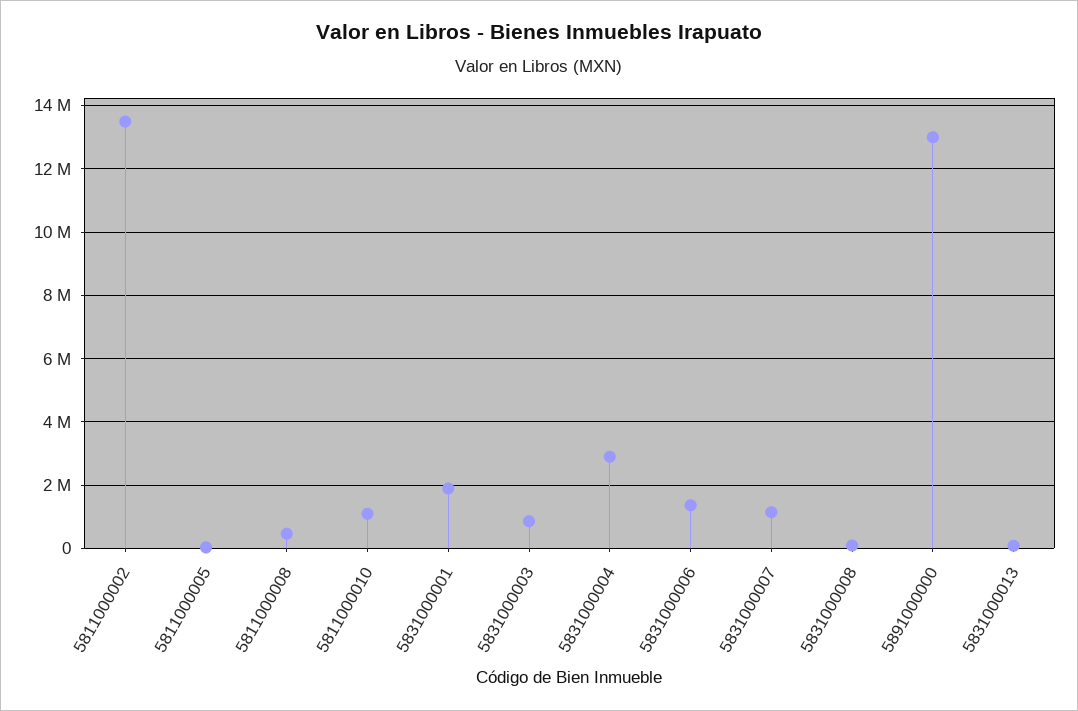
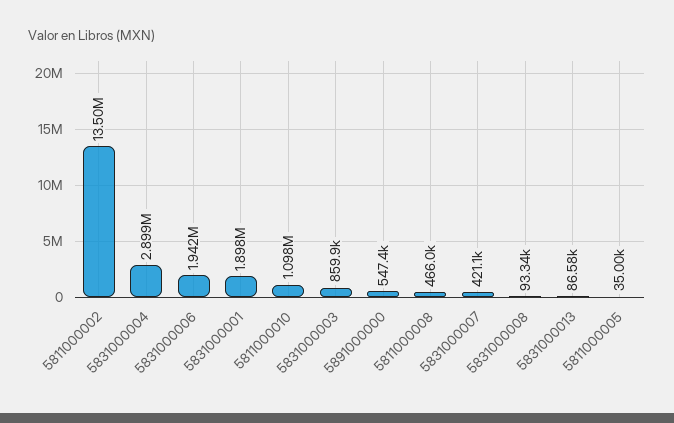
  {
    "5811000002": 13500000,
    "5811000005": 35000,
    "5811000008": 466000,
    "5811000010": 1098000,
    "5831000001": 1898000,
    "5831000003": 859900,
    "5831000004": 2899000,
-   "5831000006": 1400000,
+   "5831000006": 1942000,
-   "5831000007": 1200000,
+   "5831000007": 421100,
    "5831000008": 93340,
-   "5891000000": 13000000,
+   "5891000000": 547400,
    "5831000013": 86580
  }

